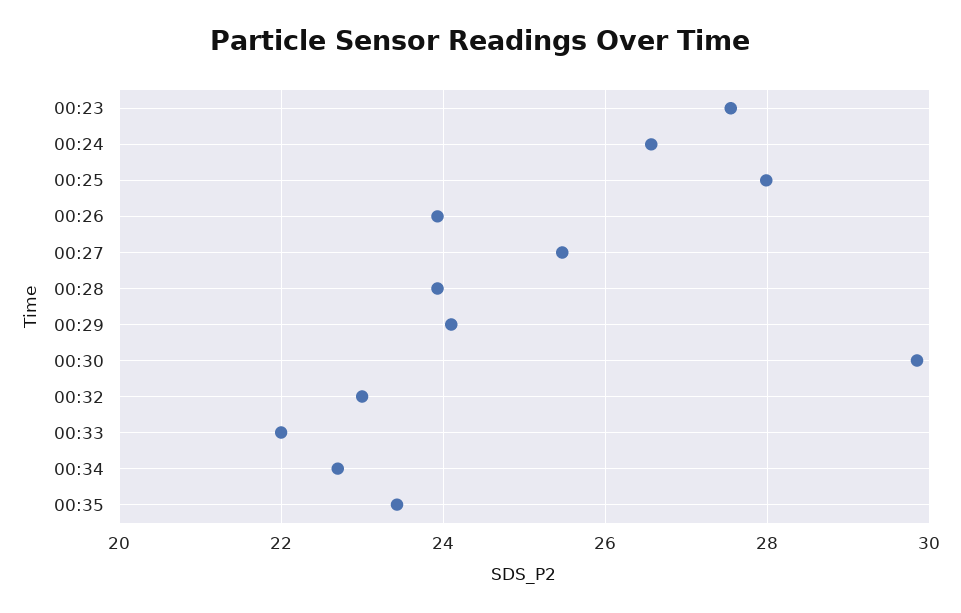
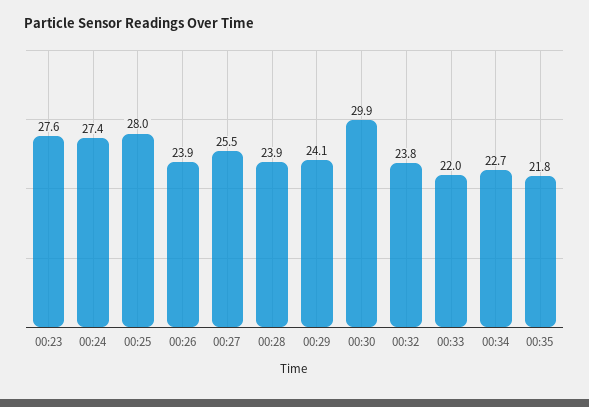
  {
    "00:23": 27.6,
-   "00:24": 26.6,
+   "00:24": 27.4,
    "00:25": 28,
    "00:26": 23.9,
    "00:27": 25.5,
    "00:28": 23.9,
    "00:29": 24.1,
    "00:30": 29.9,
-   "00:32": 23,
+   "00:32": 23.8,
    "00:33": 22,
    "00:34": 22.7,
-   "00:35": 23.4
+   "00:35": 21.8
  }

